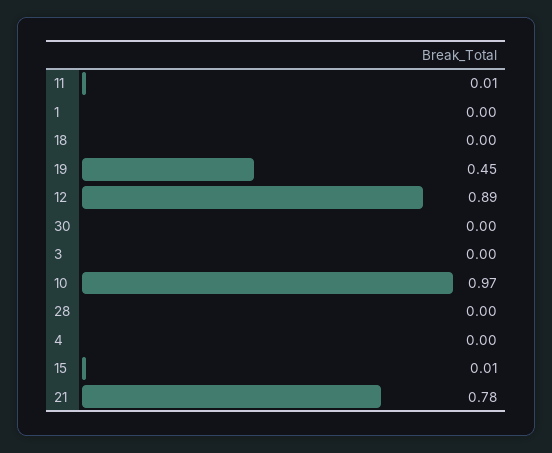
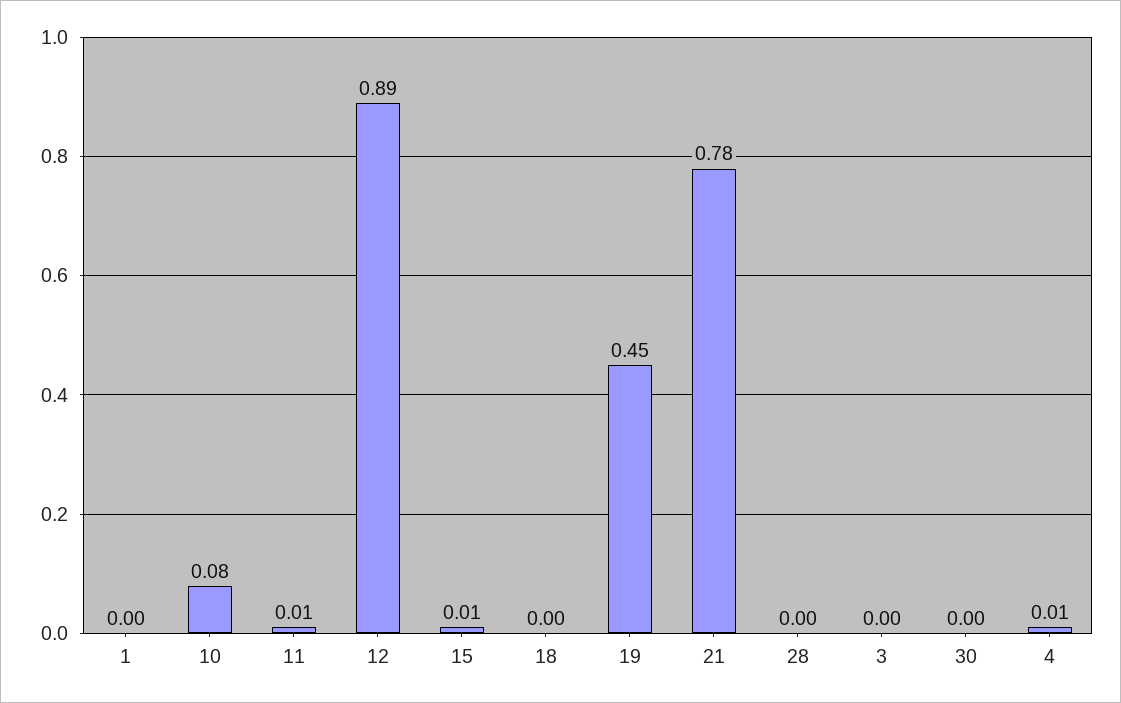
  {
    "11": 0.01,
    "1": 0,
    "18": 0,
    "19": 0.45,
    "12": 0.89,
    "30": 0,
    "3": 0,
-   "10": 0.97,
+   "10": 0.08,
    "28": 0,
-   "4": 0,
+   "4": 0.01,
    "15": 0.01,
    "21": 0.78
  }

